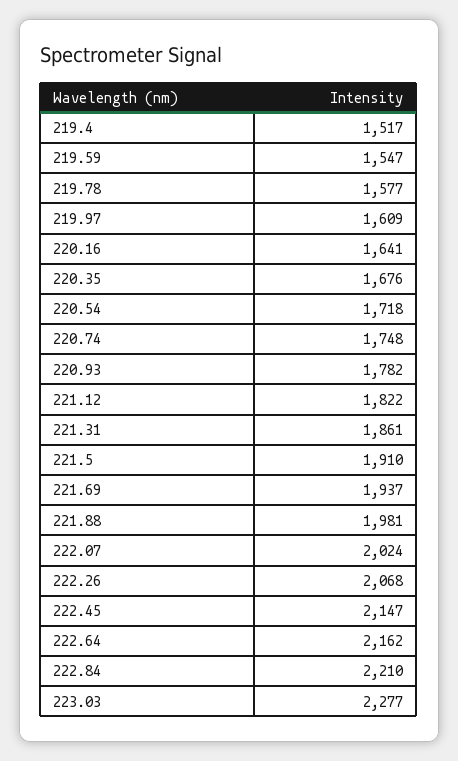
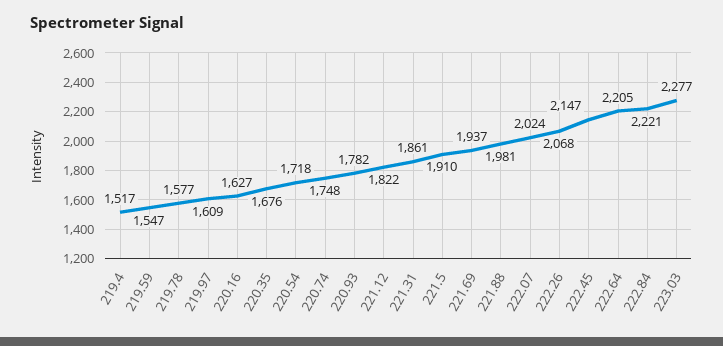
  {
    "219.4": 1517,
    "219.59": 1547,
    "219.78": 1577,
    "219.97": 1609,
-   "220.16": 1641,
+   "220.16": 1627,
    "220.35": 1676,
    "220.54": 1718,
    "220.74": 1748,
    "220.93": 1782,
    "221.12": 1822,
    "221.31": 1861,
    "221.5": 1910,
    "221.69": 1937,
    "221.88": 1981,
    "222.07": 2024,
    "222.26": 2068,
    "222.45": 2147,
-   "222.64": 2162,
+   "222.64": 2205,
-   "222.84": 2210,
+   "222.84": 2221,
    "223.03": 2277
  }

